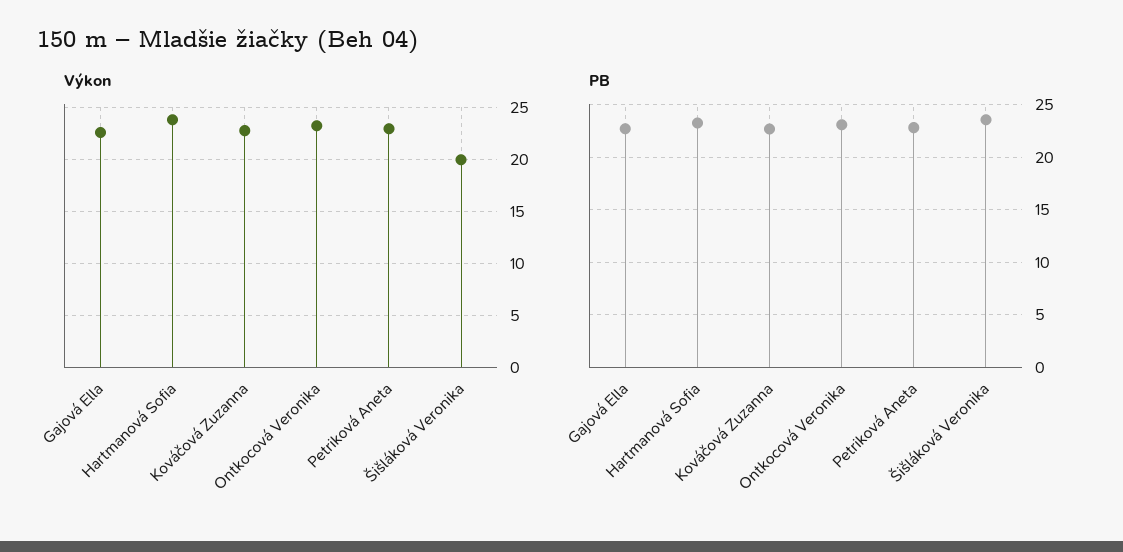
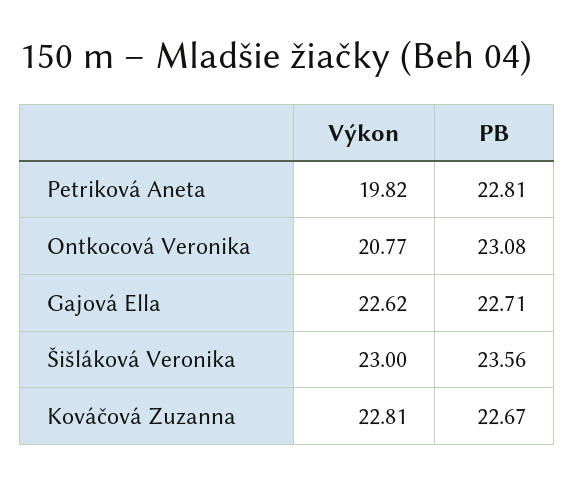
  {
    "Výkon": {
      "Gajová Ella": 22.62,
-     "Hartmanová Sofia": 24,
      "Kováčová Zuzanna": 22.81,
-     "Ontkocová Veronika": 23,
+     "Ontkocová Veronika": 20.77,
-     "Petriková Aneta": 23,
+     "Petriková Aneta": 19.82,
-     "Šišláková Veronika": 20
+     "Šišláková Veronika": 23
    },
    "PB": {
      "Gajová Ella": 22.71,
-     "Hartmanová Sofia": 23,
      "Kováčová Zuzanna": 22.67,
      "Ontkocová Veronika": 23.08,
      "Petriková Aneta": 22.81,
      "Šišláková Veronika": 23.56
    }
  }

